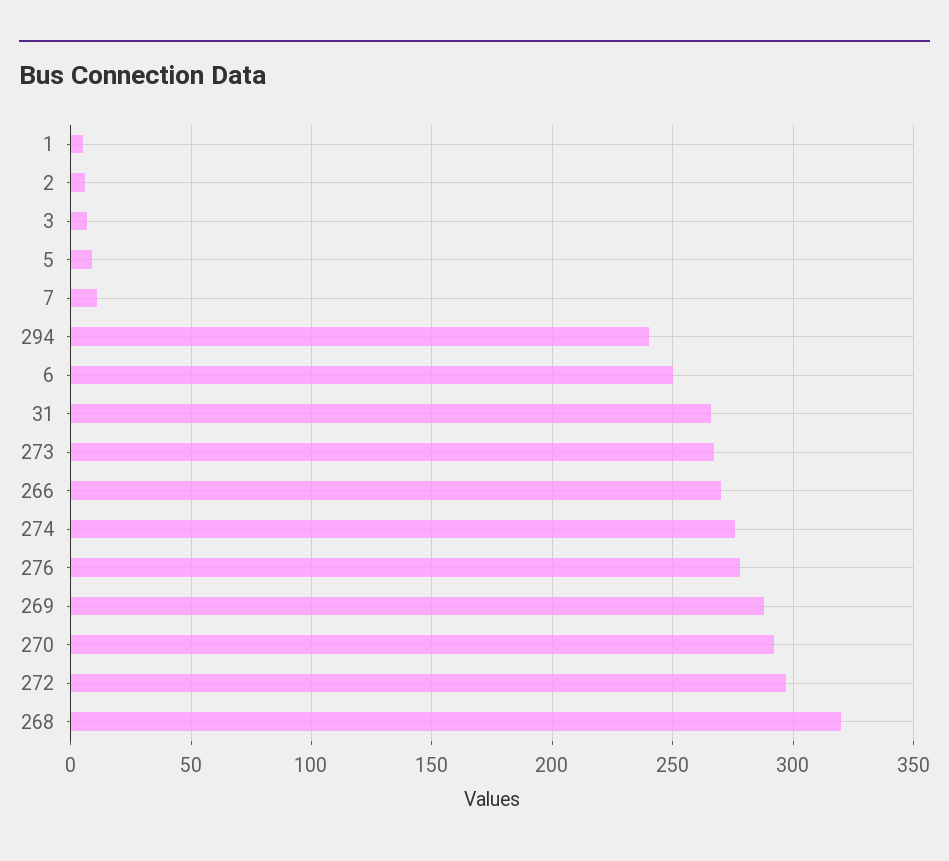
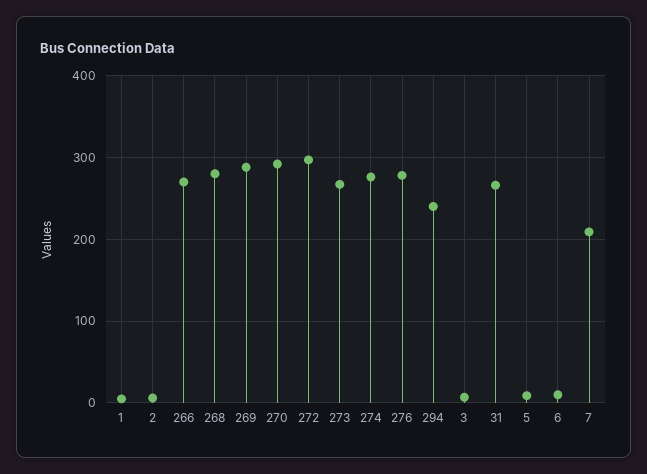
  {
    "1": 5,
    "2": 5,
    "3": 5,
    "5": 10,
-   "7": 10,
+   "7": 210,
    "294": 240,
-   "6": 250,
+   "6": 10,
    "31": 265,
    "273": 265,
    "266": 270,
    "274": 275,
    "276": 280,
    "269": 290,
    "270": 290,
    "272": 295,
-   "268": 320
+   "268": 280
  }

